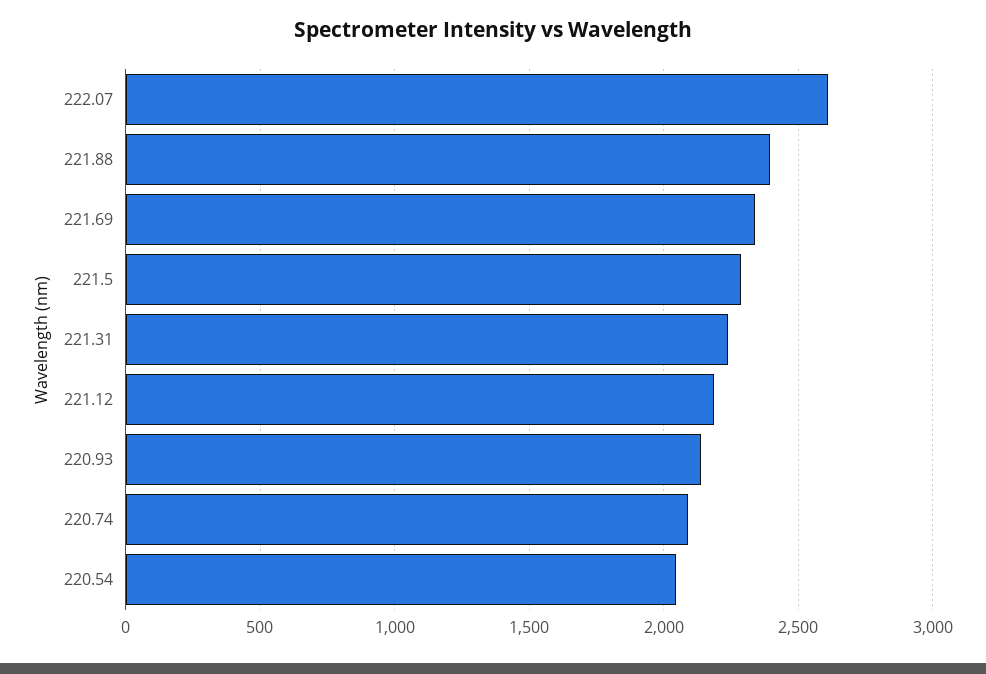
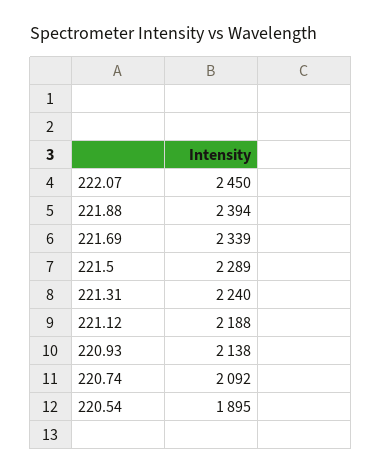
  {
-   "222.07": 2600,
+   "222.07": 2450,
    "221.88": 2394,
    "221.69": 2339,
    "221.5": 2289,
    "221.31": 2240,
    "221.12": 2188,
    "220.93": 2138,
    "220.74": 2092,
-   "220.54": 2050
+   "220.54": 1895
  }

